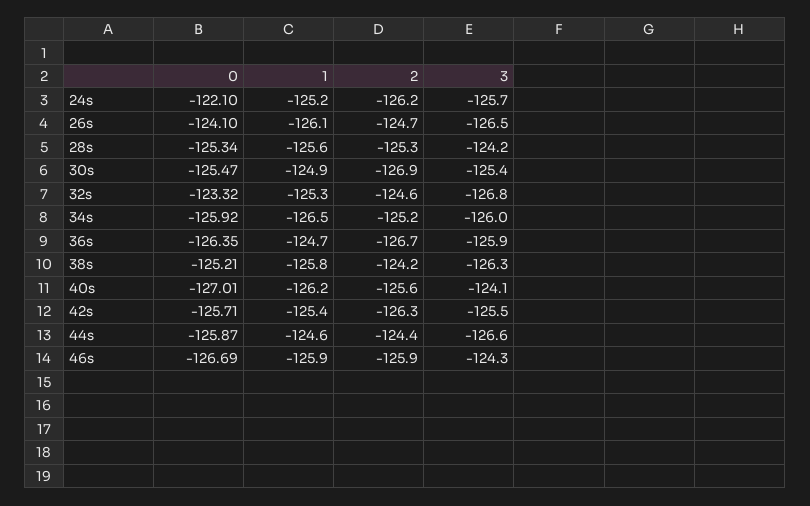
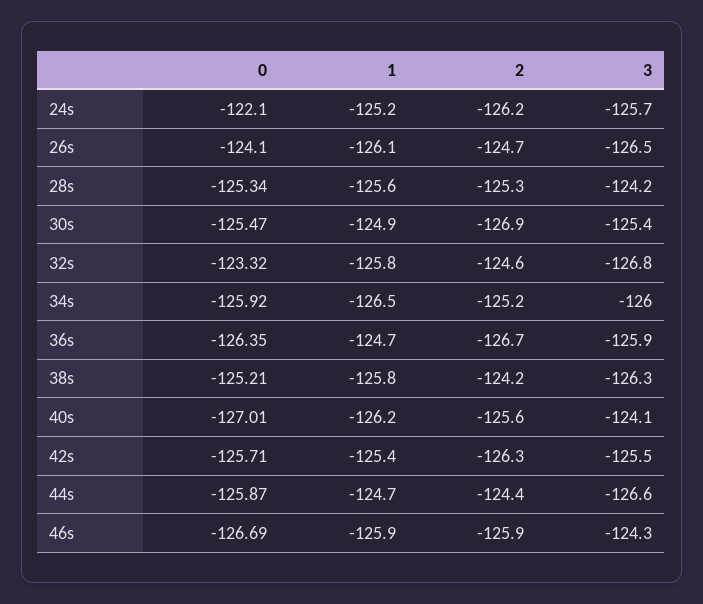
  {
    "0": {
      "24s": -122.1,
      "26s": -124.1,
      "28s": -125.34,
      "30s": -125.47,
      "32s": -123.32,
      "34s": -125.92,
      "36s": -126.35,
      "38s": -125.21,
      "40s": -127.01,
      "42s": -125.71,
      "44s": -125.87,
      "46s": -126.69
    },
    "1": {
      "24s": -125.2,
      "26s": -126.1,
      "28s": -125.6,
      "30s": -124.9,
-     "32s": -125.3,
+     "32s": -125.8,
      "34s": -126.5,
      "36s": -124.7,
      "38s": -125.8,
      "40s": -126.2,
      "42s": -125.4,
-     "44s": -124.6,
+     "44s": -124.7,
      "46s": -125.9
    },
    "2": {
      "24s": -126.2,
      "26s": -124.7,
      "28s": -125.3,
      "30s": -126.9,
      "32s": -124.6,
      "34s": -125.2,
      "36s": -126.7,
      "38s": -124.2,
      "40s": -125.6,
      "42s": -126.3,
      "44s": -124.4,
      "46s": -125.9
    },
    "3": {
      "24s": -125.7,
      "26s": -126.5,
      "28s": -124.2,
      "30s": -125.4,
      "32s": -126.8,
      "34s": -126,
      "36s": -125.9,
      "38s": -126.3,
      "40s": -124.1,
      "42s": -125.5,
      "44s": -126.6,
      "46s": -124.3
    }
  }

